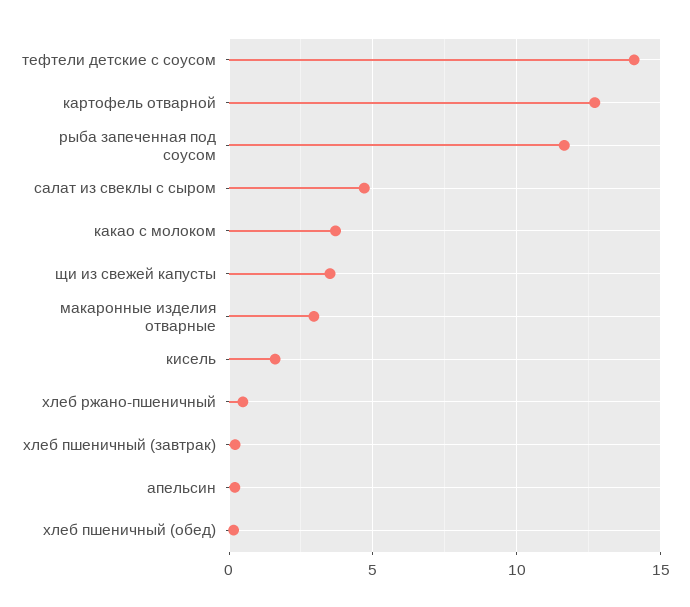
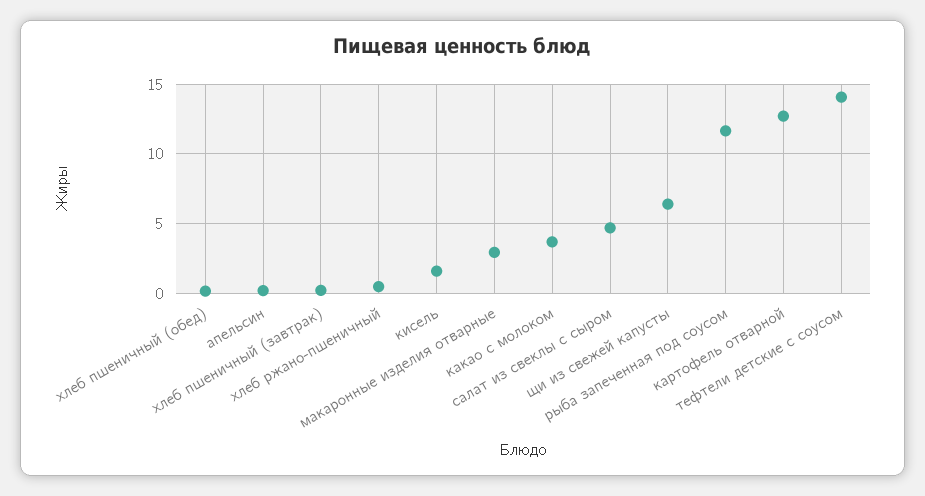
  {
    "тефтели детские с соусом": 14,
    "картофель отварной": 12.5,
    "рыба запеченная под соусом": 11.5,
    "салат из свеклы с сыром": 4.5,
    "какао с молоком": 3.5,
-   "щи из свежей капусты": 3.5,
+   "щи из свежей капусты": 6.5,
    "макаронные изделия отварные": 3,
    "кисель": 1.5,
    "хлеб ржано-пшеничный": 0.5,
    "хлеб пшеничный (завтрак)": 0,
    "апельсин": 0,
    "хлеб пшеничный (обед)": 0
  }

